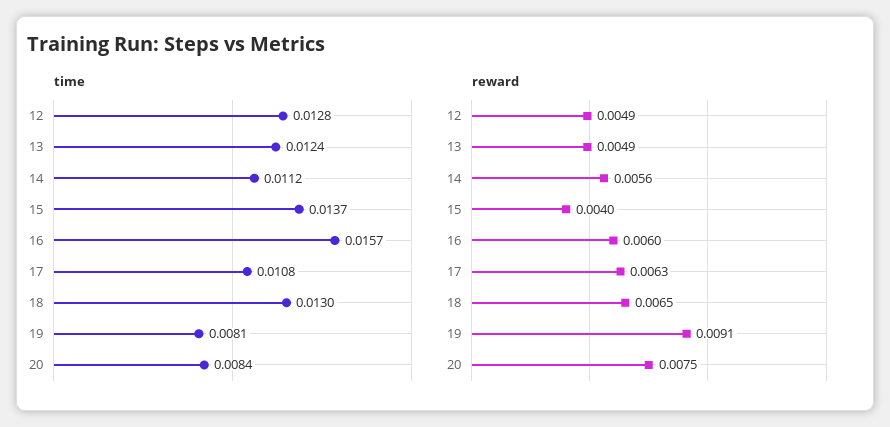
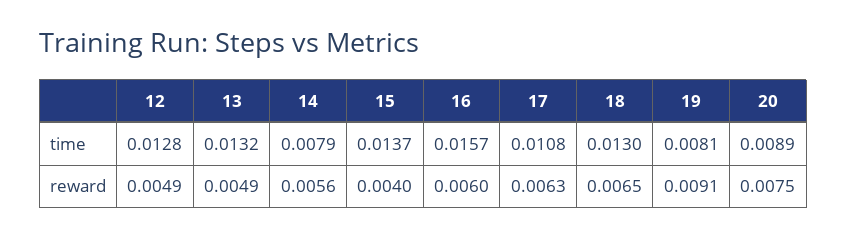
  {
    "time": {
      "12": 0.0128,
-     "13": 0.0124,
+     "13": 0.0132,
-     "14": 0.0112,
+     "14": 0.0079,
      "15": 0.0137,
      "16": 0.0157,
      "17": 0.0108,
      "18": 0.013,
      "19": 0.0081,
-     "20": 0.0084
+     "20": 0.0089
    },
    "reward": {
      "12": 0.0049,
      "13": 0.0049,
      "14": 0.0056,
      "15": 0.004,
      "16": 0.006,
      "17": 0.0063,
      "18": 0.0065,
      "19": 0.0091,
      "20": 0.0075
    }
  }

